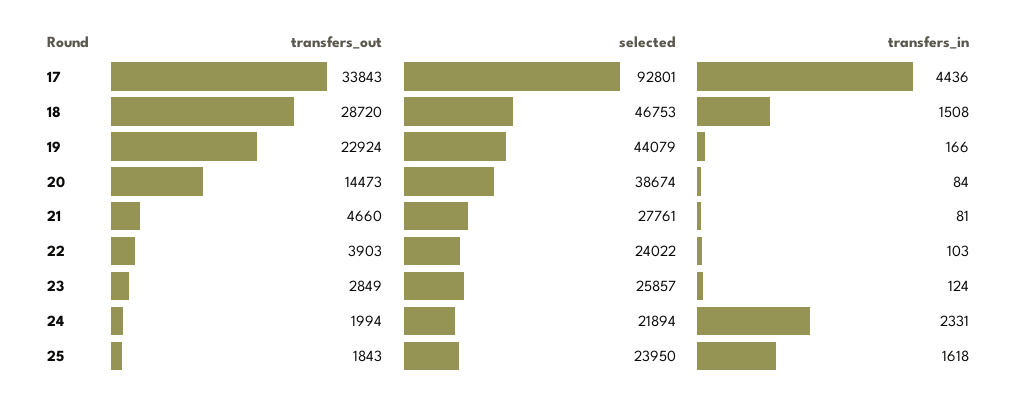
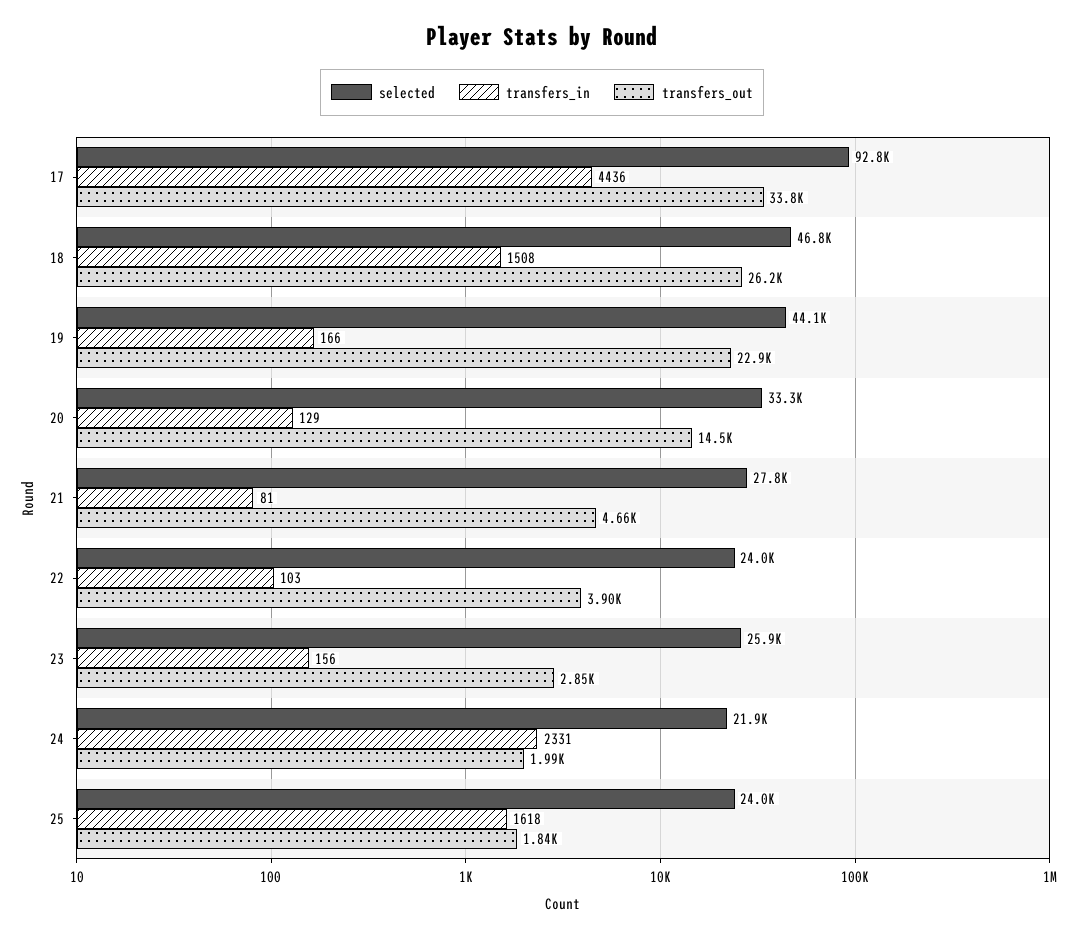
  {
    "transfers_out": {
      "17": 33843,
-     "18": 28720,
+     "18": 26200,
      "19": 22924,
      "20": 14473,
      "21": 4660,
      "22": 3903,
      "23": 2849,
      "24": 1994,
      "25": 1843
    },
    "selected": {
      "17": 92801,
      "18": 46753,
      "19": 44079,
-     "20": 38674,
+     "20": 33300,
      "21": 27761,
      "22": 24022,
      "23": 25857,
      "24": 21894,
      "25": 23950
    },
    "transfers_in": {
      "17": 4436,
      "18": 1508,
      "19": 166,
-     "20": 84,
+     "20": 129,
      "21": 81,
      "22": 103,
-     "23": 124,
+     "23": 156,
      "24": 2331,
      "25": 1618
    }
  }

